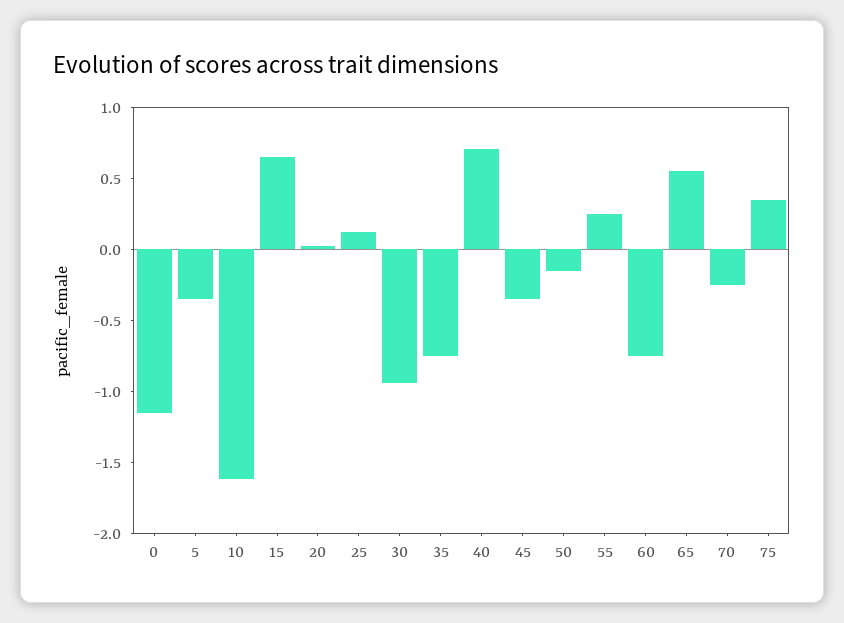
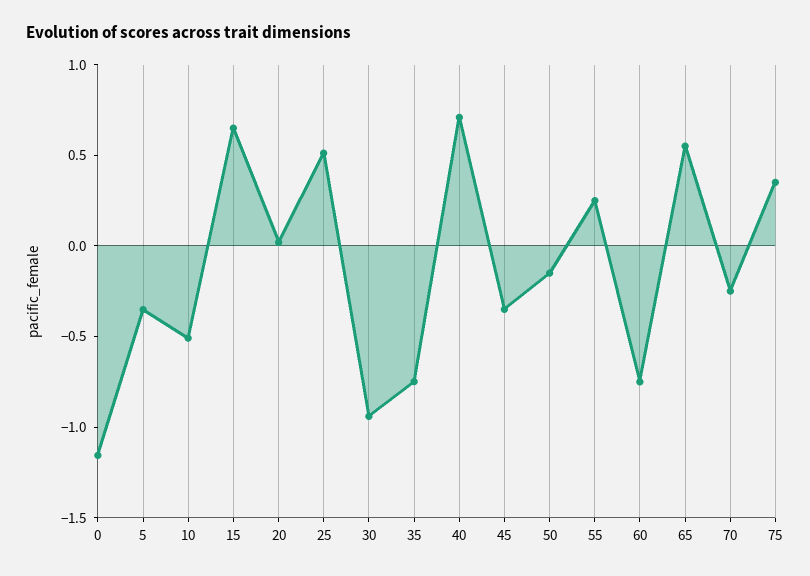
  {
    "0": -1.2,
    "5": -0.4,
-   "10": -1.6,
+   "10": -0.5,
    "15": 0.6,
    "20": 0,
-   "25": 0.1,
+   "25": 0.5,
    "30": -0.9,
    "35": -0.7,
    "40": 0.7,
    "45": -0.4,
    "50": -0.2,
    "55": 0.3,
    "60": -0.8,
    "65": 0.6,
    "70": -0.3,
    "75": 0.4
  }

